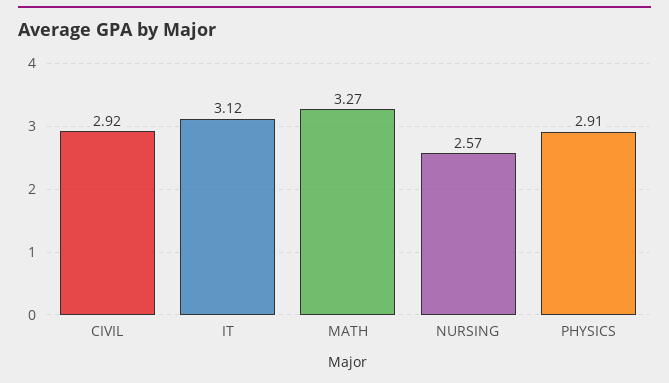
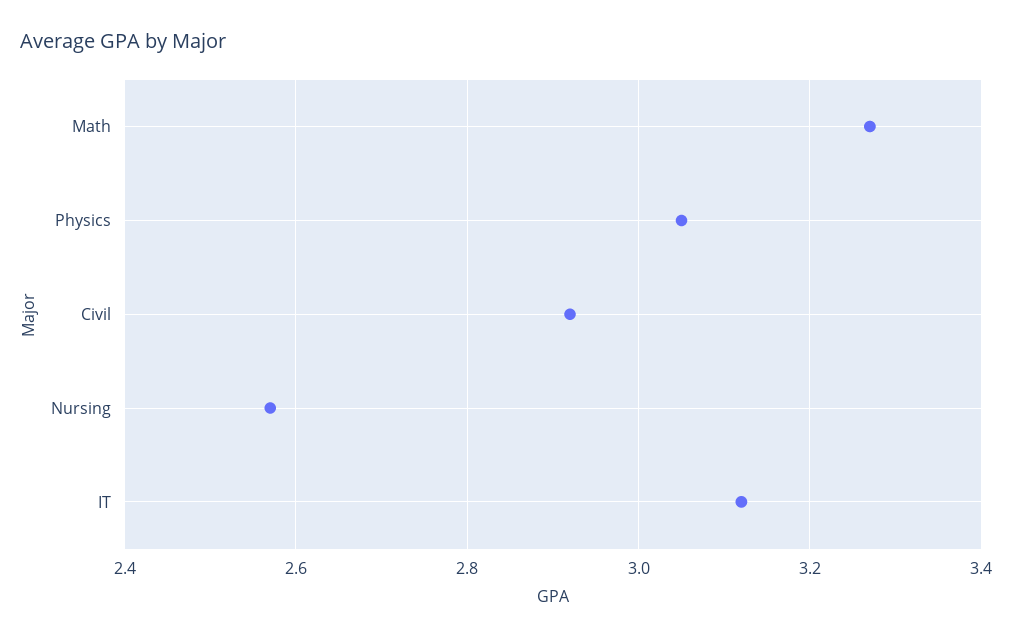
  {
    "CIVIL": 2.92,
    "IT": 3.12,
    "MATH": 3.27,
    "NURSING": 2.57,
-   "PHYSICS": 2.91
+   "PHYSICS": 3.05
  }

